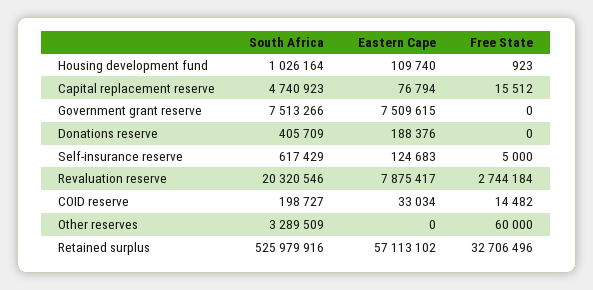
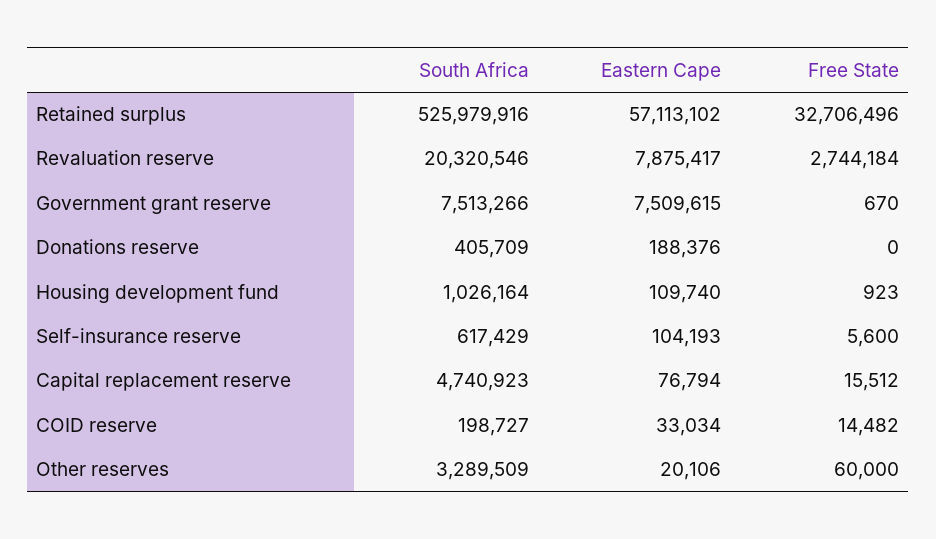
  {
    "South Africa": {
      "Housing development fund": 1026164,
      "Capital replacement reserve": 4740923,
      "Government grant reserve": 7513266,
      "Donations reserve": 405709,
      "Self-insurance reserve": 617429,
      "Revaluation reserve": 20320546,
      "COID reserve": 198727,
      "Other reserves": 3289509,
      "Retained surplus": 525979916
    },
    "Eastern Cape": {
      "Housing development fund": 109740,
      "Capital replacement reserve": 76794,
      "Government grant reserve": 7509615,
      "Donations reserve": 188376,
-     "Self-insurance reserve": 124683,
+     "Self-insurance reserve": 104193,
      "Revaluation reserve": 7875417,
      "COID reserve": 33034,
-     "Other reserves": 0,
+     "Other reserves": 20106,
      "Retained surplus": 57113102
    },
    "Free State": {
      "Housing development fund": 923,
      "Capital replacement reserve": 15512,
-     "Government grant reserve": 0,
+     "Government grant reserve": 670,
      "Donations reserve": 0,
-     "Self-insurance reserve": 5000,
+     "Self-insurance reserve": 5600,
      "Revaluation reserve": 2744184,
      "COID reserve": 14482,
      "Other reserves": 60000,
      "Retained surplus": 32706496
    }
  }

